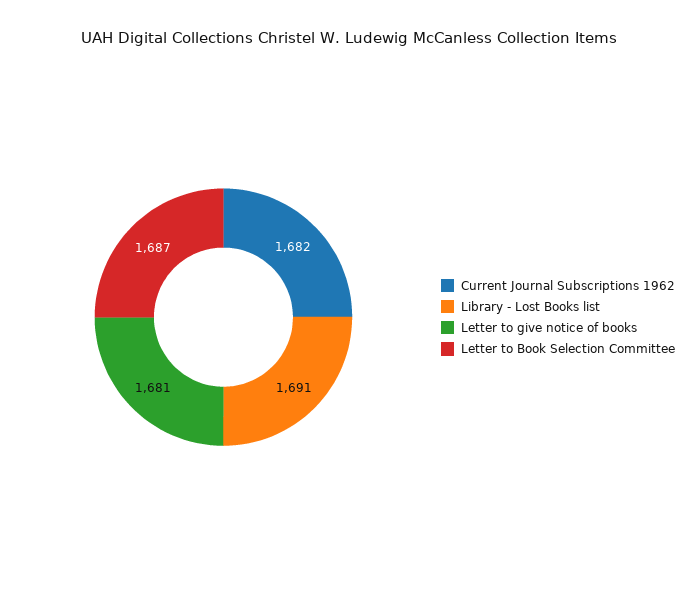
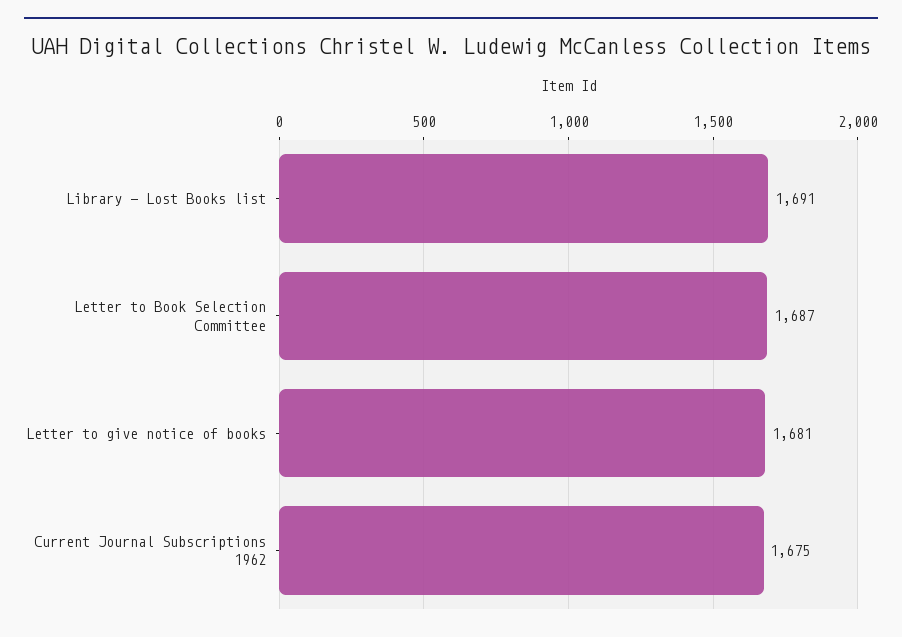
  {
-   "Current Journal Subscriptions 1962": 1682,
+   "Current Journal Subscriptions 1962": 1675,
    "Library - Lost Books list": 1691,
    "Letter to give notice of books": 1681,
    "Letter to Book Selection Committee": 1687
  }

